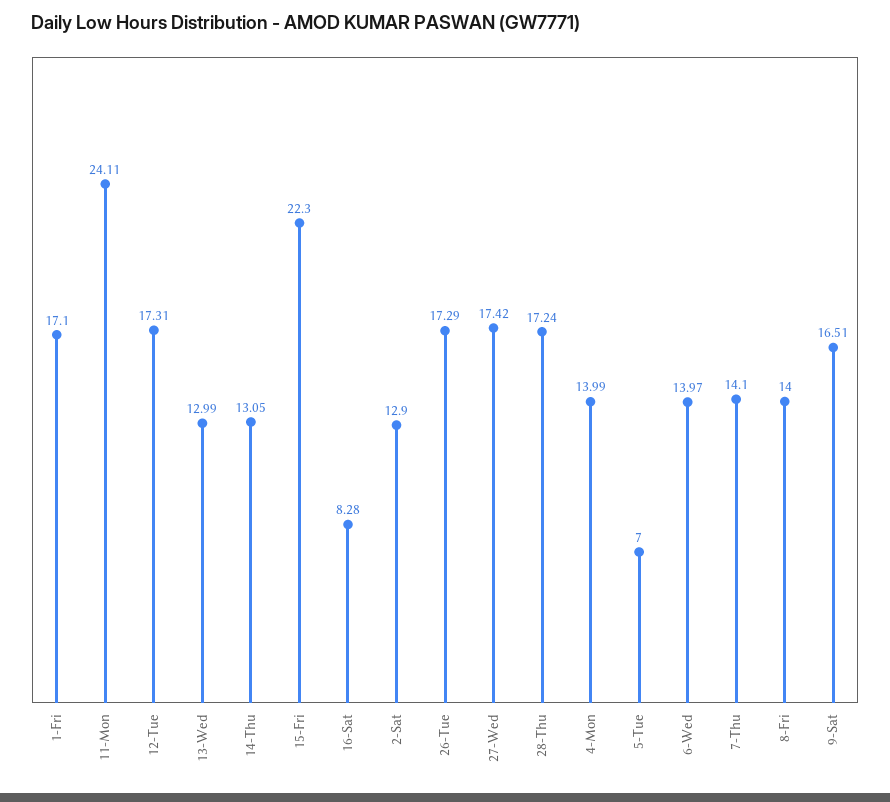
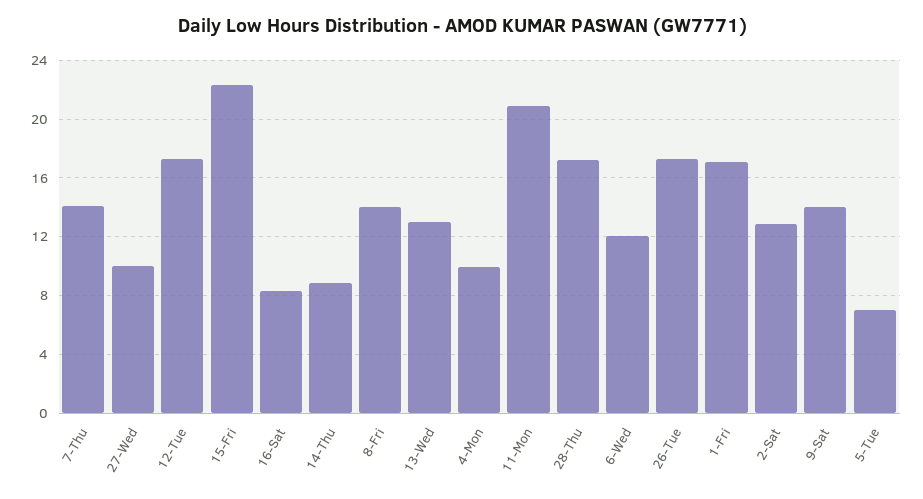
  {
    "1-Fri": 17.1,
-   "11-Mon": 24.11,
+   "11-Mon": 21,
    "12-Tue": 17.31,
    "13-Wed": 12.99,
-   "14-Thu": 13.05,
+   "14-Thu": 9,
    "15-Fri": 22.3,
    "16-Sat": 8.28,
    "2-Sat": 12.9,
    "26-Tue": 17.29,
-   "27-Wed": 17.42,
+   "27-Wed": 10,
    "28-Thu": 17.24,
-   "4-Mon": 13.99,
+   "4-Mon": 10,
    "5-Tue": 7,
-   "6-Wed": 13.97,
+   "6-Wed": 12,
    "7-Thu": 14.1,
    "8-Fri": 14,
-   "9-Sat": 16.51
+   "9-Sat": 14
  }

